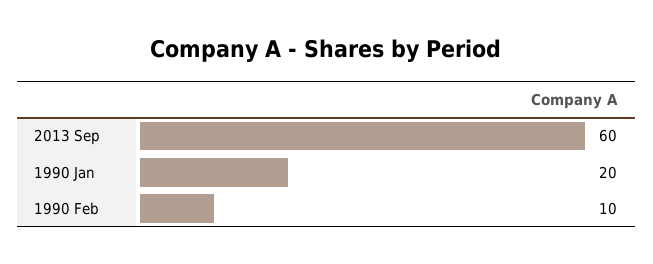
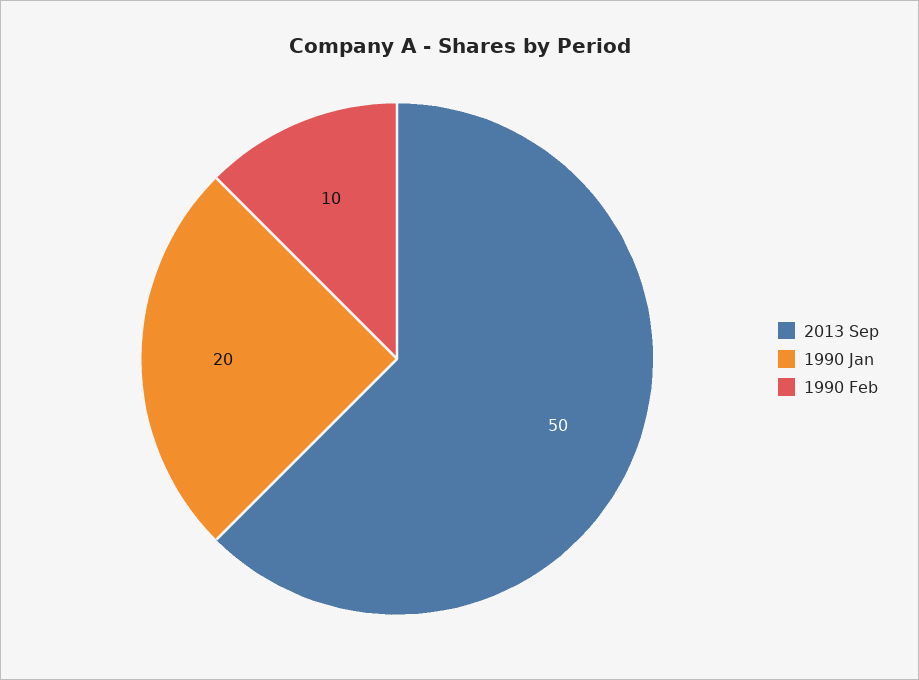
  {
-   "2013 Sep": 60,
+   "2013 Sep": 50,
    "1990 Jan": 20,
    "1990 Feb": 10
  }

